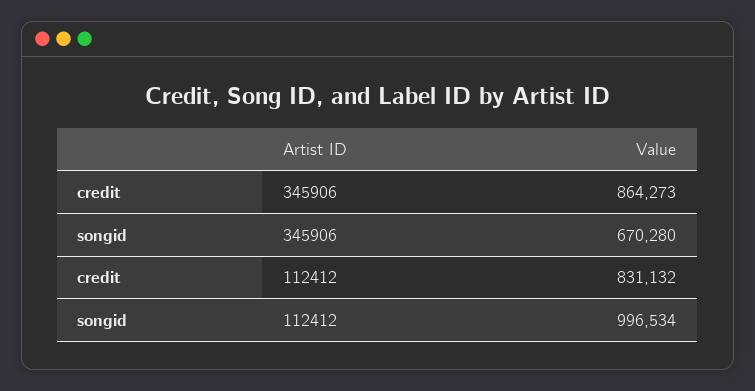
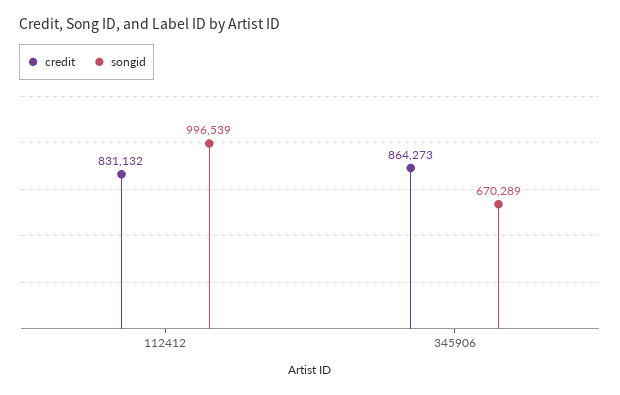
  {
    "credit": {
      "345906": 864273,
      "112412": 831132
    },
    "songid": {
-     "345906": 670280,
+     "345906": 670289,
-     "112412": 996534
+     "112412": 996539
    }
  }

